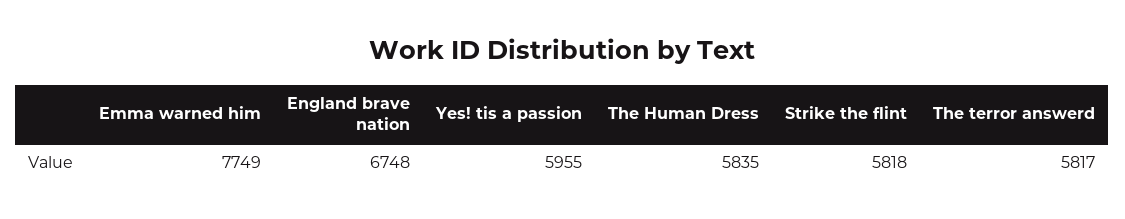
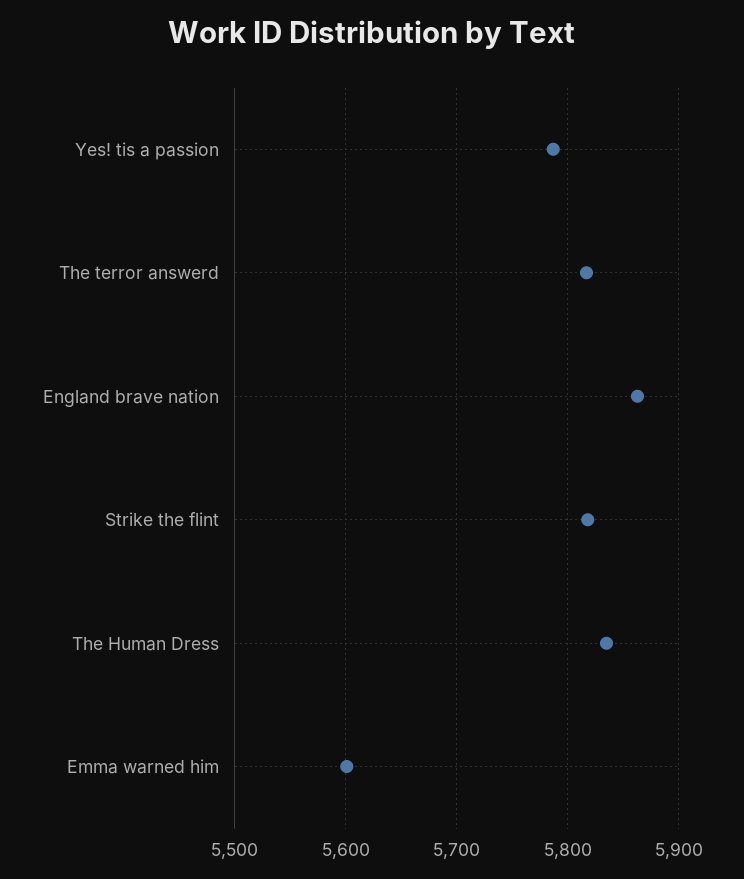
  {
-   "Emma warned him": 7749,
+   "Emma warned him": 5600,
-   "England brave nation": 6748,
+   "England brave nation": 5860,
-   "Yes! tis a passion": 5955,
+   "Yes! tis a passion": 5790,
    "The Human Dress": 5835,
    "Strike the flint": 5818,
    "The terror answerd": 5817
  }

